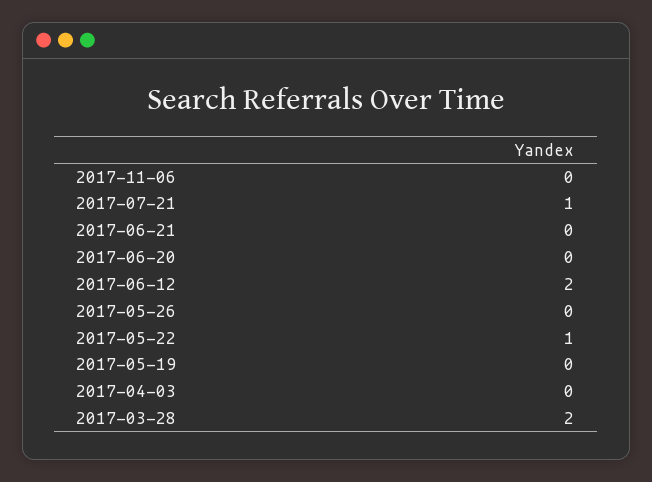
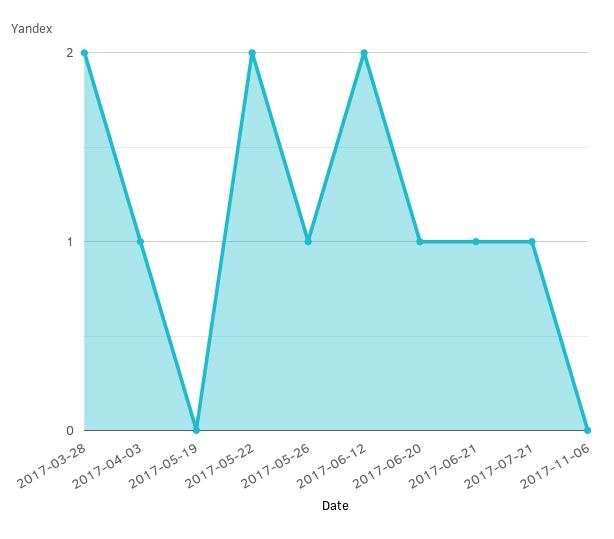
  {
    "2017-11-06": 0,
    "2017-07-21": 1,
-   "2017-06-21": 0,
+   "2017-06-21": 1,
-   "2017-06-20": 0,
+   "2017-06-20": 1,
    "2017-06-12": 2,
-   "2017-05-26": 0,
+   "2017-05-26": 1,
-   "2017-05-22": 1,
+   "2017-05-22": 2,
    "2017-05-19": 0,
-   "2017-04-03": 0,
+   "2017-04-03": 1,
    "2017-03-28": 2
  }

